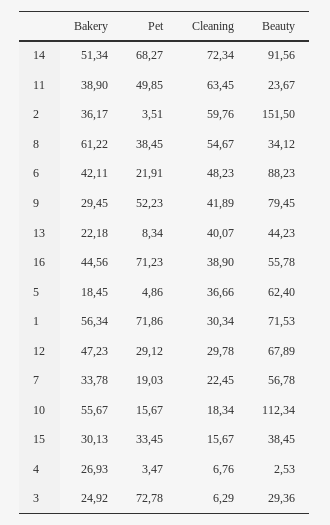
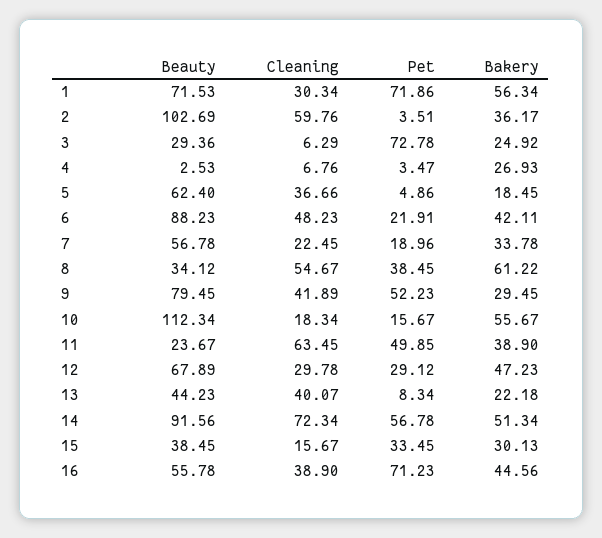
  {
    "Bakery": {
      "14": 51.34,
      "11": 38.9,
      "2": 36.17,
      "8": 61.22,
      "6": 42.11,
      "9": 29.45,
      "13": 22.18,
      "16": 44.56,
      "5": 18.45,
      "1": 56.34,
      "12": 47.23,
      "7": 33.78,
      "10": 55.67,
      "15": 30.13,
      "4": 26.93,
      "3": 24.92
    },
    "Pet": {
-     "14": 68.27,
+     "14": 56.78,
      "11": 49.85,
      "2": 3.51,
      "8": 38.45,
      "6": 21.91,
      "9": 52.23,
      "13": 8.34,
      "16": 71.23,
      "5": 4.86,
      "1": 71.86,
      "12": 29.12,
-     "7": 19.03,
+     "7": 18.96,
      "10": 15.67,
      "15": 33.45,
      "4": 3.47,
      "3": 72.78
    },
    "Cleaning": {
      "14": 72.34,
      "11": 63.45,
      "2": 59.76,
      "8": 54.67,
      "6": 48.23,
      "9": 41.89,
      "13": 40.07,
      "16": 38.9,
      "5": 36.66,
      "1": 30.34,
      "12": 29.78,
      "7": 22.45,
      "10": 18.34,
      "15": 15.67,
      "4": 6.76,
      "3": 6.29
    },
    "Beauty": {
      "14": 91.56,
      "11": 23.67,
-     "2": 151.5,
+     "2": 102.69,
      "8": 34.12,
      "6": 88.23,
      "9": 79.45,
      "13": 44.23,
      "16": 55.78,
      "5": 62.4,
      "1": 71.53,
      "12": 67.89,
      "7": 56.78,
      "10": 112.34,
      "15": 38.45,
      "4": 2.53,
      "3": 29.36
    }
  }

